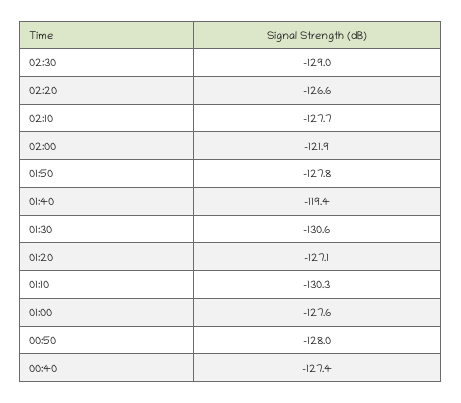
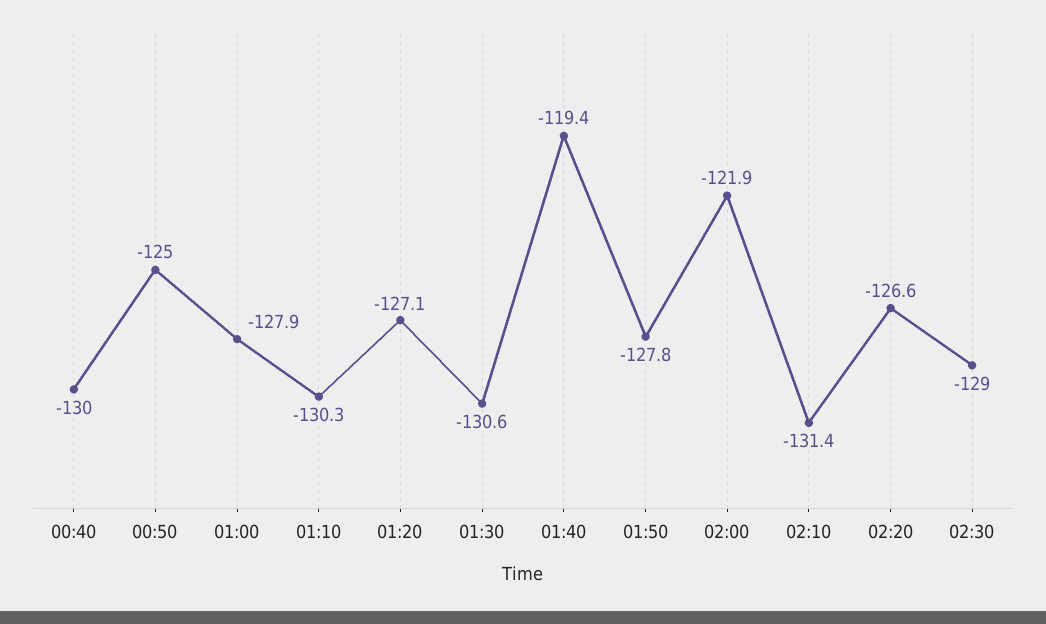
  {
    "02:30": -129,
    "02:20": -126.6,
-   "02:10": -127.7,
+   "02:10": -131.4,
    "02:00": -121.9,
    "01:50": -127.8,
    "01:40": -119.4,
    "01:30": -130.6,
    "01:20": -127.1,
    "01:10": -130.3,
-   "01:00": -127.6,
+   "01:00": -127.9,
-   "00:50": -128,
+   "00:50": -125,
-   "00:40": -127.4
+   "00:40": -130
  }

